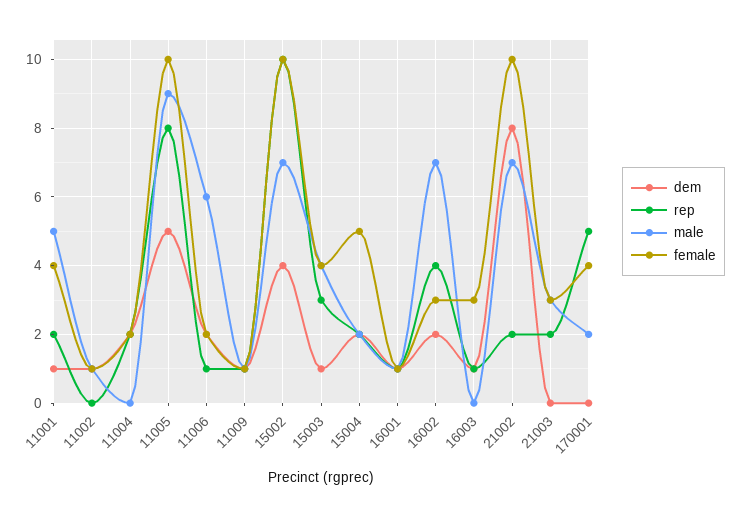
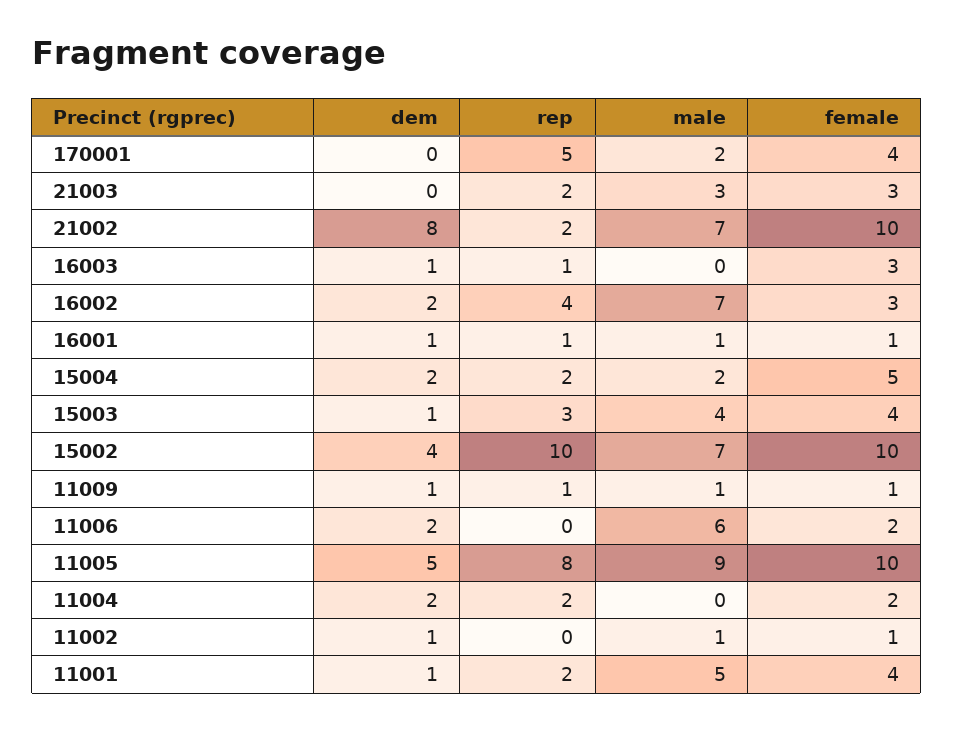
  {
    "dem": {
      "11001": 1,
      "11002": 1,
      "11004": 2,
      "11005": 5,
      "11006": 2,
      "11009": 1,
      "15002": 4,
      "15003": 1,
      "15004": 2,
      "16001": 1,
      "16002": 2,
      "16003": 1,
      "21002": 8,
      "21003": 0,
      "170001": 0
    },
    "rep": {
      "11001": 2,
      "11002": 0,
      "11004": 2,
      "11005": 8,
-     "11006": 1,
+     "11006": 0,
      "11009": 1,
      "15002": 10,
      "15003": 3,
      "15004": 2,
      "16001": 1,
      "16002": 4,
      "16003": 1,
      "21002": 2,
      "21003": 2,
      "170001": 5
    },
    "male": {
      "11001": 5,
      "11002": 1,
      "11004": 0,
      "11005": 9,
      "11006": 6,
      "11009": 1,
      "15002": 7,
      "15003": 4,
      "15004": 2,
      "16001": 1,
      "16002": 7,
      "16003": 0,
      "21002": 7,
      "21003": 3,
      "170001": 2
    },
    "female": {
      "11001": 4,
      "11002": 1,
      "11004": 2,
      "11005": 10,
      "11006": 2,
      "11009": 1,
      "15002": 10,
      "15003": 4,
      "15004": 5,
      "16001": 1,
      "16002": 3,
      "16003": 3,
      "21002": 10,
      "21003": 3,
      "170001": 4
    }
  }

